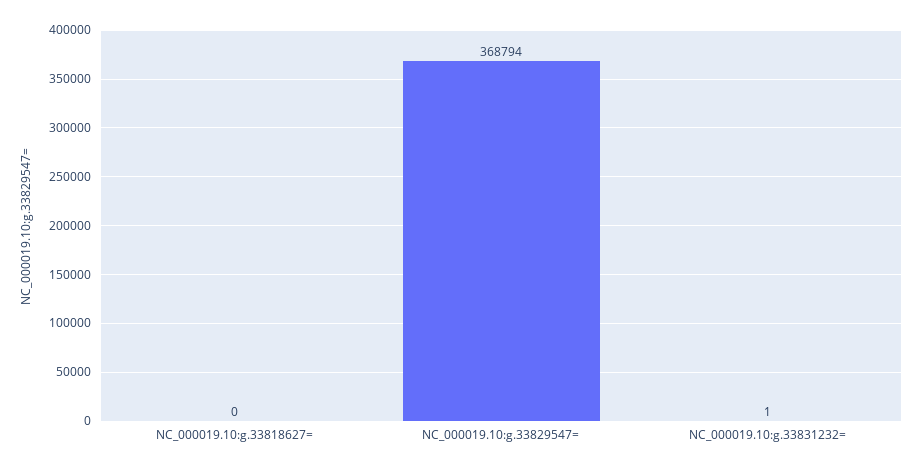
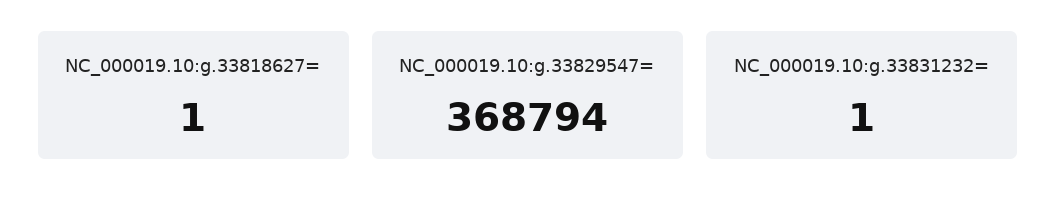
  {
-   "NC_000019.10:g.33818627=": 0,
+   "NC_000019.10:g.33818627=": 1,
    "NC_000019.10:g.33829547=": 368794,
    "NC_000019.10:g.33831232=": 1
  }

